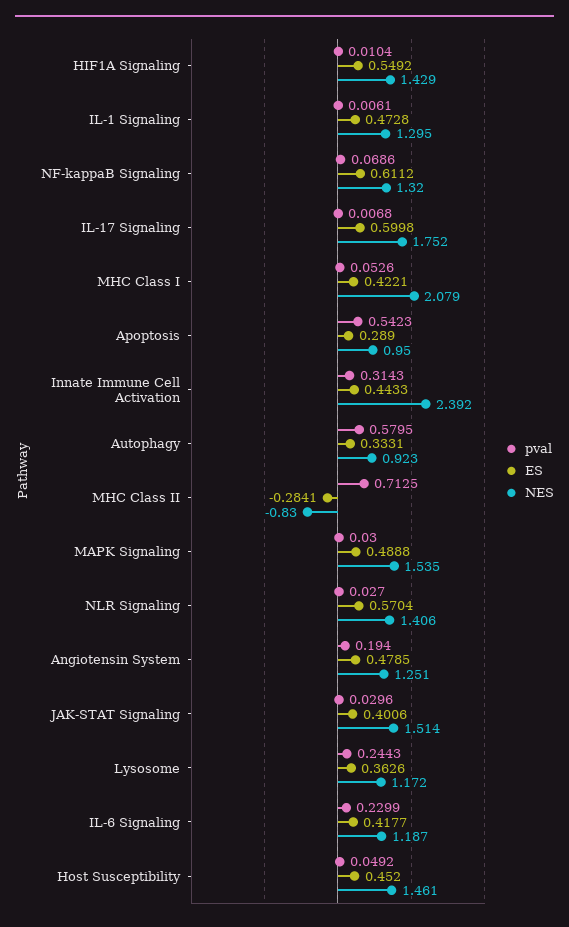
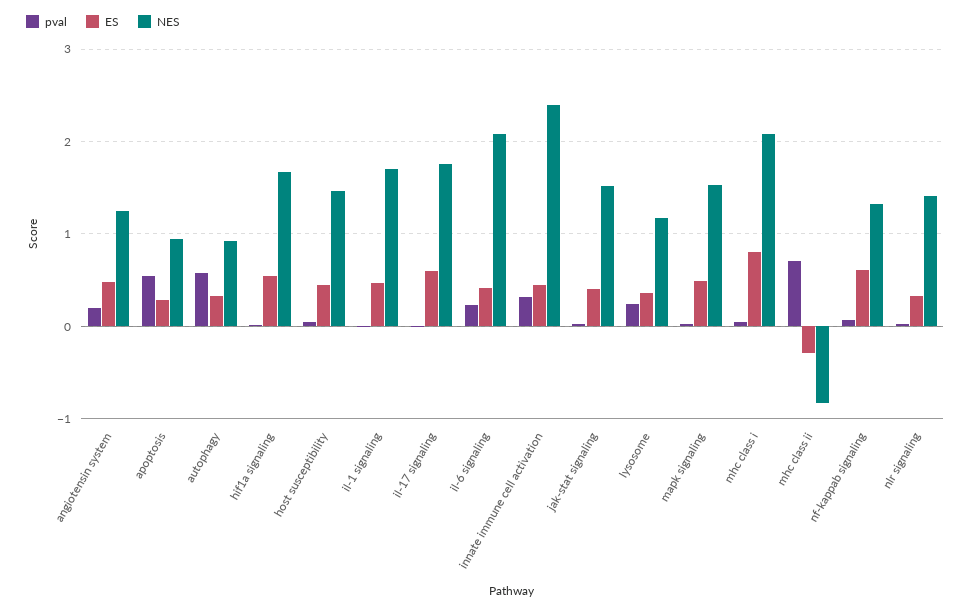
  {
    "pval": {
      "HIF1A Signaling": 0.0104,
      "IL-1 Signaling": 0.0061,
      "NF-kappaB Signaling": 0.0686,
      "IL-17 Signaling": 0.0068,
      "MHC Class I": 0.0526,
      "Apoptosis": 0.5423,
      "Innate Immune Cell Activation": 0.3143,
      "Autophagy": 0.5795,
      "MHC Class II": 0.7125,
      "MAPK Signaling": 0.03,
      "NLR Signaling": 0.027,
      "Angiotensin System": 0.194,
      "JAK-STAT Signaling": 0.0296,
      "Lysosome": 0.2443,
      "IL-6 Signaling": 0.2299,
      "Host Susceptibility": 0.0492
    },
    "ES": {
      "HIF1A Signaling": 0.5492,
      "IL-1 Signaling": 0.4728,
      "NF-kappaB Signaling": 0.6112,
      "IL-17 Signaling": 0.5998,
-     "MHC Class I": 0.4221,
+     "MHC Class I": 0.8,
      "Apoptosis": 0.289,
      "Innate Immune Cell Activation": 0.4433,
      "Autophagy": 0.3331,
      "MHC Class II": -0.2841,
      "MAPK Signaling": 0.4888,
-     "NLR Signaling": 0.5704,
+     "NLR Signaling": 0.3,
      "Angiotensin System": 0.4785,
      "JAK-STAT Signaling": 0.4006,
      "Lysosome": 0.3626,
      "IL-6 Signaling": 0.4177,
      "Host Susceptibility": 0.452
    },
    "NES": {
-     "HIF1A Signaling": 1.429,
+     "HIF1A Signaling": 1.7,
-     "IL-1 Signaling": 1.295,
+     "IL-1 Signaling": 1.7,
      "NF-kappaB Signaling": 1.32,
      "IL-17 Signaling": 1.752,
      "MHC Class I": 2.079,
      "Apoptosis": 0.95,
      "Innate Immune Cell Activation": 2.392,
      "Autophagy": 0.923,
      "MHC Class II": -0.83,
      "MAPK Signaling": 1.535,
      "NLR Signaling": 1.406,
      "Angiotensin System": 1.251,
      "JAK-STAT Signaling": 1.514,
      "Lysosome": 1.172,
-     "IL-6 Signaling": 1.187,
+     "IL-6 Signaling": 2.1,
      "Host Susceptibility": 1.461
    }
  }

